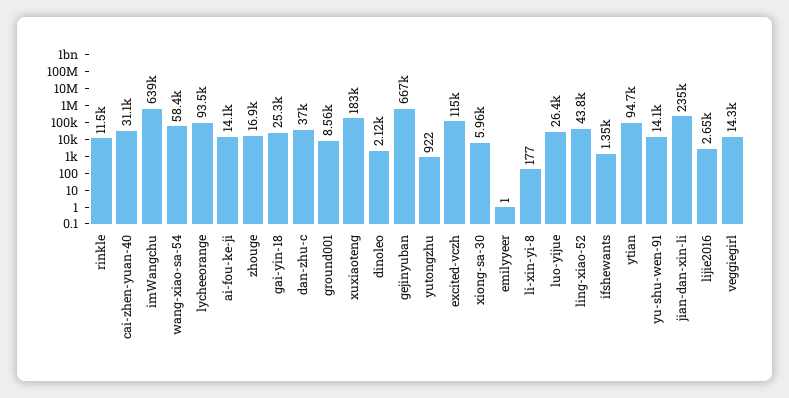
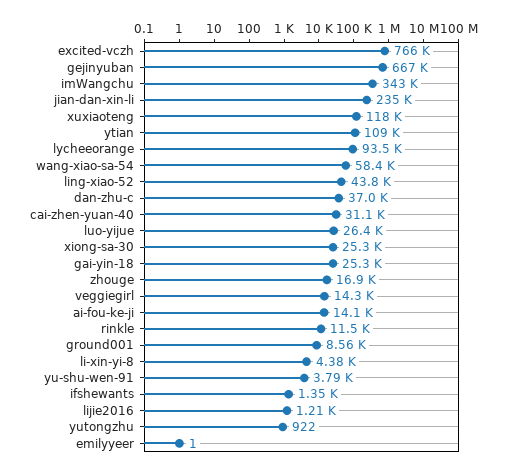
  {
    "rinkle": 11500,
    "cai-zhen-yuan-40": 31100,
-   "imWangchu": 639000,
+   "imWangchu": 343000,
    "wang-xiao-sa-54": 58400,
    "lycheeorange": 93500,
    "ai-fou-ke-ji": 14100,
    "zhouge": 16900,
    "gai-yin-18": 25300,
    "dan-zhu-c": 37000,
    "ground001": 8560,
-   "xuxiaoteng": 183000,
+   "xuxiaoteng": 118000,
-   "dinoleo": 2120,
    "gejinyuban": 667000,
    "yutongzhu": 922,
-   "excited-vczh": 115000,
+   "excited-vczh": 766000,
-   "xiong-sa-30": 5960,
+   "xiong-sa-30": 25300,
    "emilyyeer": 1,
-   "li-xin-yi-8": 177,
+   "li-xin-yi-8": 4380,
    "luo-yijue": 26400,
    "ling-xiao-52": 43800,
    "ifshewants": 1350,
-   "ytian": 94700,
+   "ytian": 109000,
-   "yu-shu-wen-91": 14100,
+   "yu-shu-wen-91": 3790,
    "jian-dan-xin-li": 235000,
-   "lijie2016": 2650,
+   "lijie2016": 1210,
    "veggiegirl": 14300
  }

